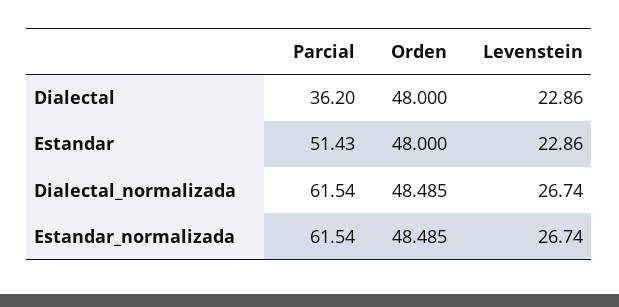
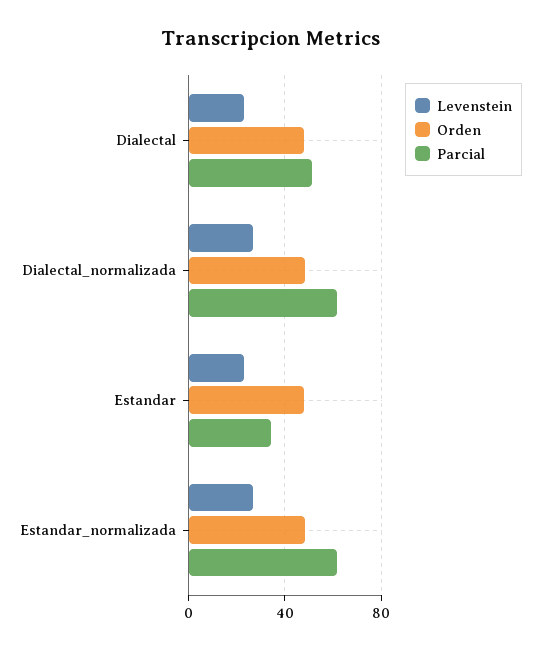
  {
    "Parcial": {
-     "Dialectal": 36.2,
+     "Dialectal": 50,
-     "Estandar": 51.43,
+     "Estandar": 35,
      "Dialectal_normalizada": 61.54,
      "Estandar_normalizada": 61.54
    },
    "Orden": {
      "Dialectal": 48,
      "Estandar": 48,
      "Dialectal_normalizada": 48.485,
      "Estandar_normalizada": 48.485
    },
    "Levenstein": {
      "Dialectal": 22.86,
      "Estandar": 22.86,
      "Dialectal_normalizada": 26.74,
      "Estandar_normalizada": 26.74
    }
  }

